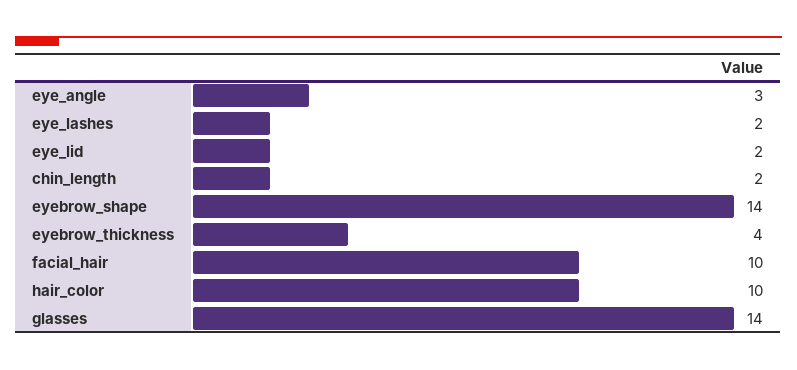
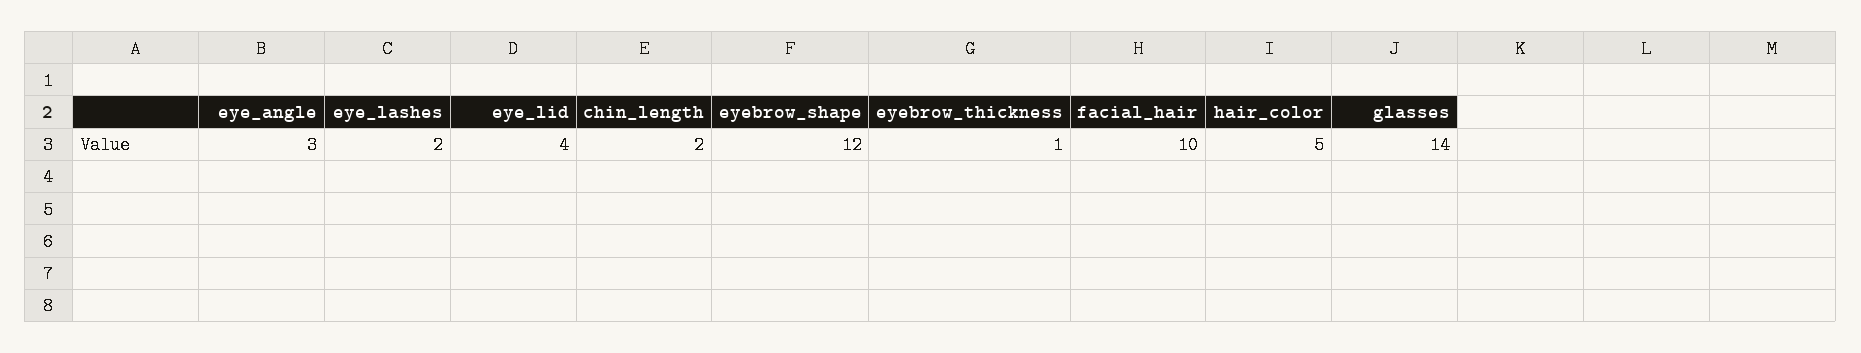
  {
    "eye_angle": 3,
    "eye_lashes": 2,
-   "eye_lid": 2,
+   "eye_lid": 4,
    "chin_length": 2,
-   "eyebrow_shape": 14,
+   "eyebrow_shape": 12,
-   "eyebrow_thickness": 4,
+   "eyebrow_thickness": 1,
    "facial_hair": 10,
-   "hair_color": 10,
+   "hair_color": 5,
    "glasses": 14
  }

